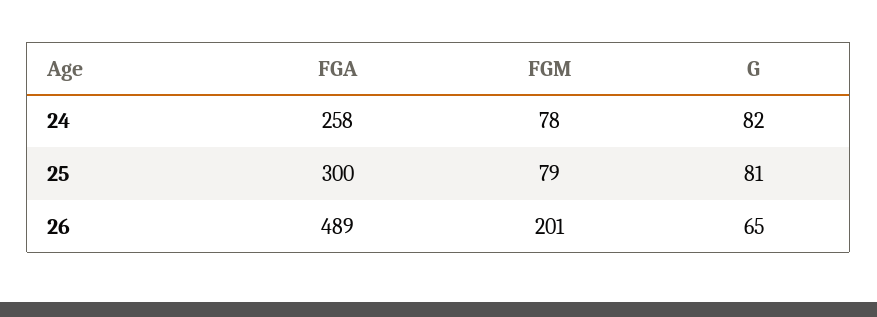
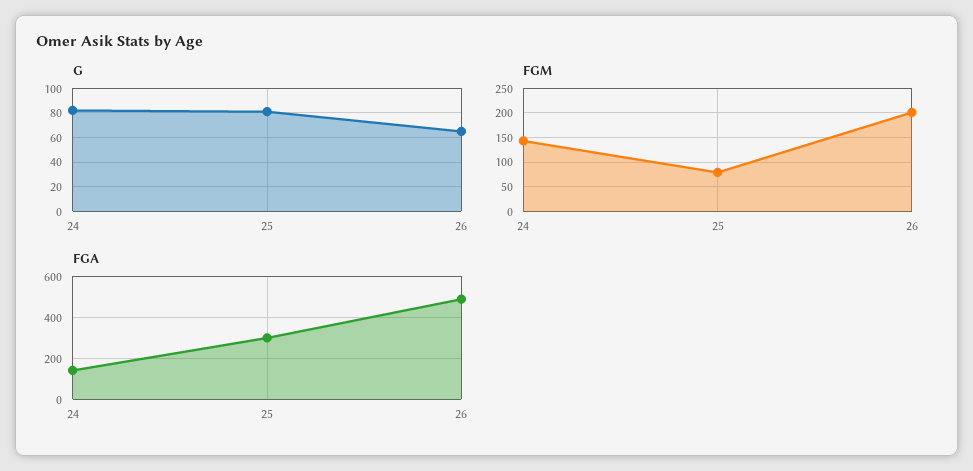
  {
    "FGA": {
-     "24": 258,
+     "24": 150,
      "25": 300,
      "26": 489
    },
    "FGM": {
-     "24": 78,
+     "24": 150,
      "25": 79,
      "26": 201
    },
    "G": {
      "24": 82,
      "25": 81,
      "26": 65
    }
  }

